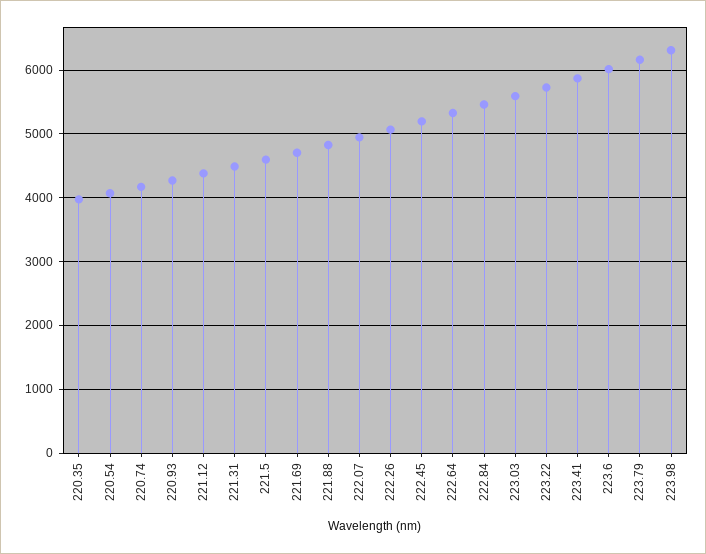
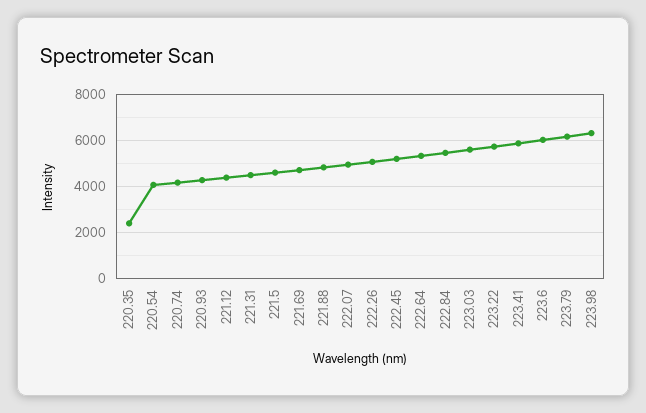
  {
-   "220.35": 4000,
+   "220.35": 2500,
    "220.54": 4100,
    "220.74": 4200,
    "220.93": 4300,
    "221.12": 4400,
    "221.31": 4500,
    "221.5": 4600,
    "221.69": 4700,
    "221.88": 4800,
    "222.07": 4900,
    "222.26": 5100,
    "222.45": 5200,
    "222.64": 5300,
    "222.84": 5500,
    "223.03": 5600,
    "223.22": 5700,
    "223.41": 5900,
    "223.6": 6000,
    "223.79": 6200,
    "223.98": 6300
  }

